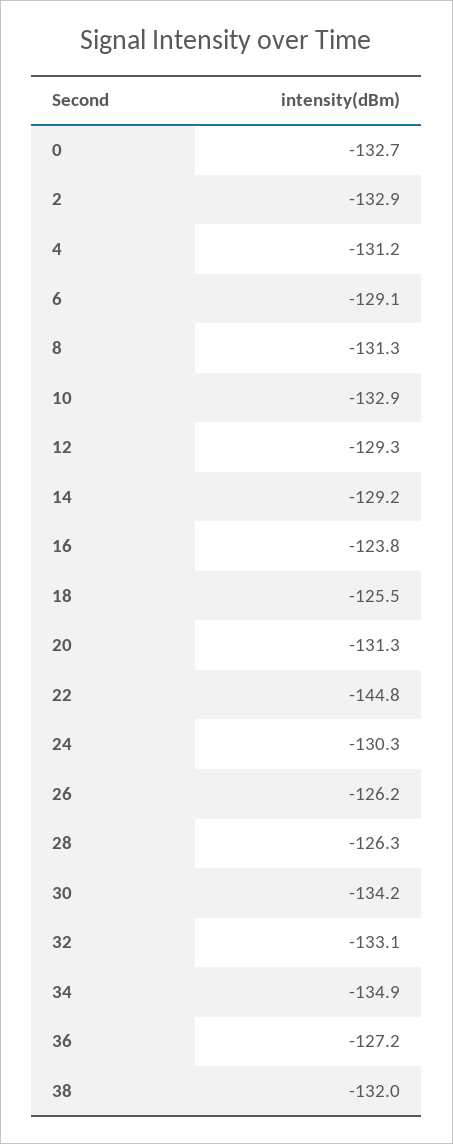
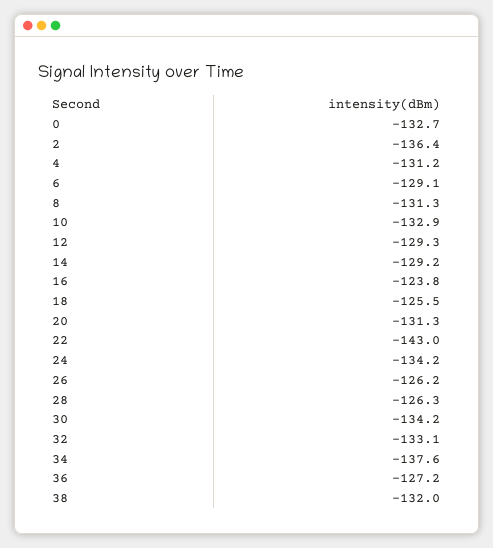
  {
    "0": -132.7,
-   "2": -132.9,
+   "2": -136.4,
    "4": -131.2,
    "6": -129.1,
    "8": -131.3,
    "10": -132.9,
    "12": -129.3,
    "14": -129.2,
    "16": -123.8,
    "18": -125.5,
    "20": -131.3,
-   "22": -144.8,
+   "22": -143,
-   "24": -130.3,
+   "24": -134.2,
    "26": -126.2,
    "28": -126.3,
    "30": -134.2,
    "32": -133.1,
-   "34": -134.9,
+   "34": -137.6,
    "36": -127.2,
    "38": -132
  }

